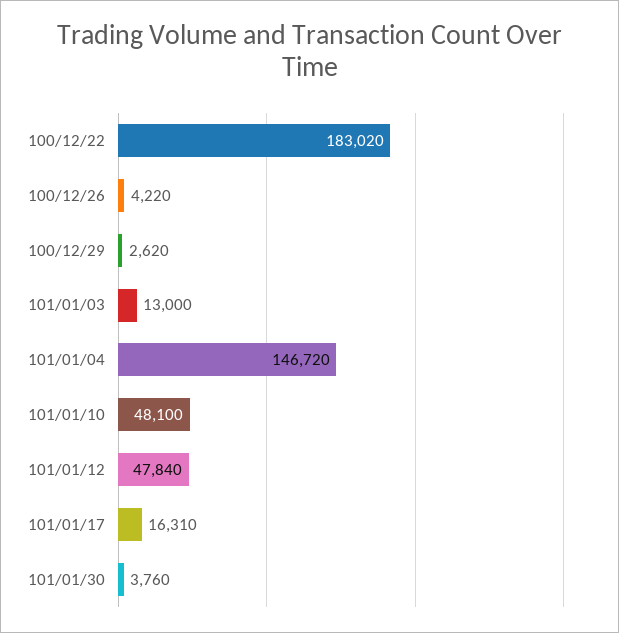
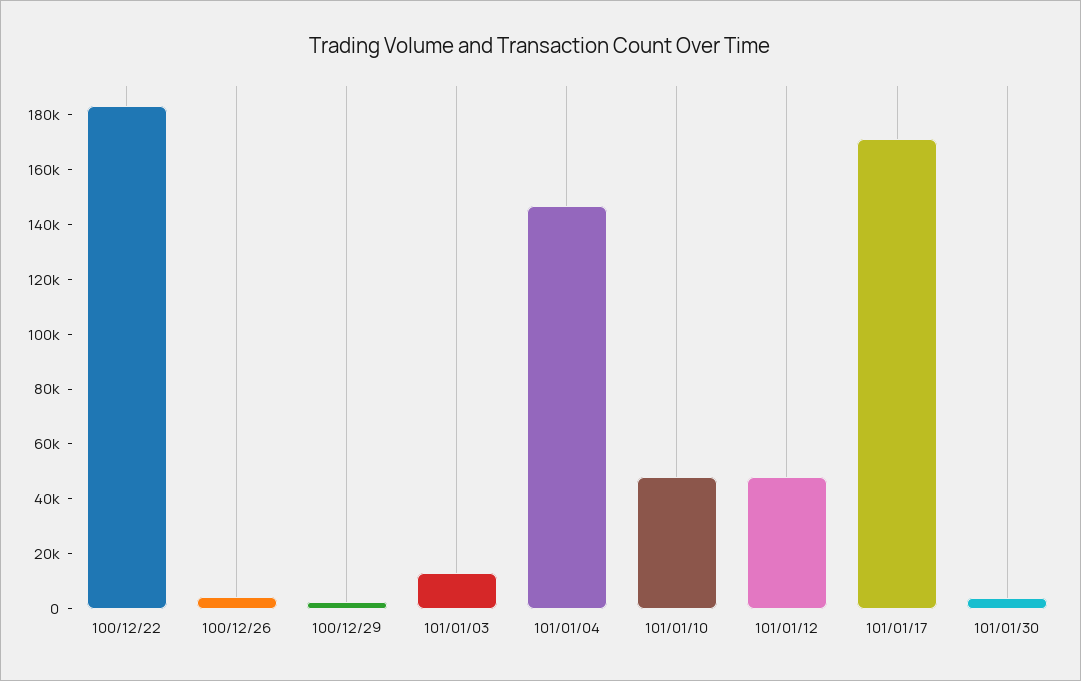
  {
    "100/12/22": 183020,
    "100/12/26": 4220,
    "100/12/29": 2620,
    "101/01/03": 13000,
    "101/01/04": 146720,
    "101/01/10": 48100,
    "101/01/12": 47840,
-   "101/01/17": 16310,
+   "101/01/17": 170000,
    "101/01/30": 3760
  }

